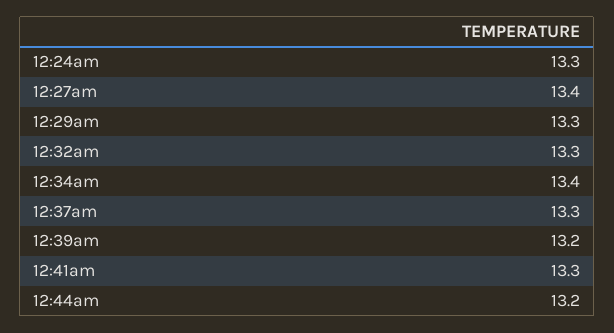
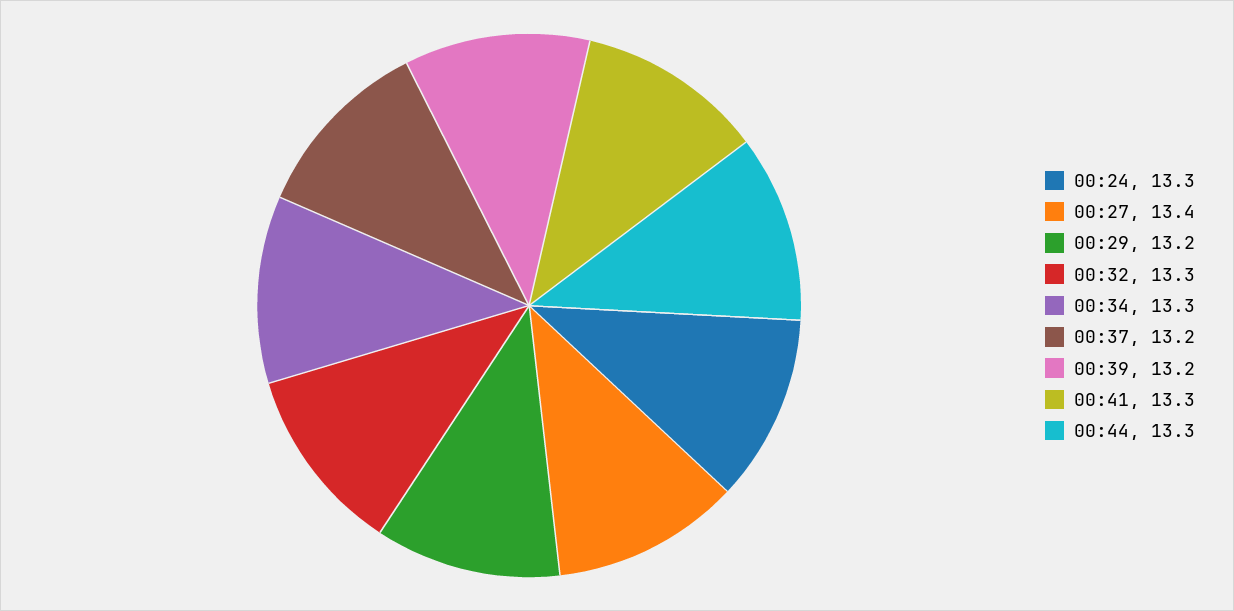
  {
    "12:24am": 13.3,
    "12:27am": 13.4,
-   "12:29am": 13.3,
+   "12:29am": 13.2,
    "12:32am": 13.3,
-   "12:34am": 13.4,
+   "12:34am": 13.3,
-   "12:37am": 13.3,
+   "12:37am": 13.2,
    "12:39am": 13.2,
    "12:41am": 13.3,
-   "12:44am": 13.2
+   "12:44am": 13.3
  }

